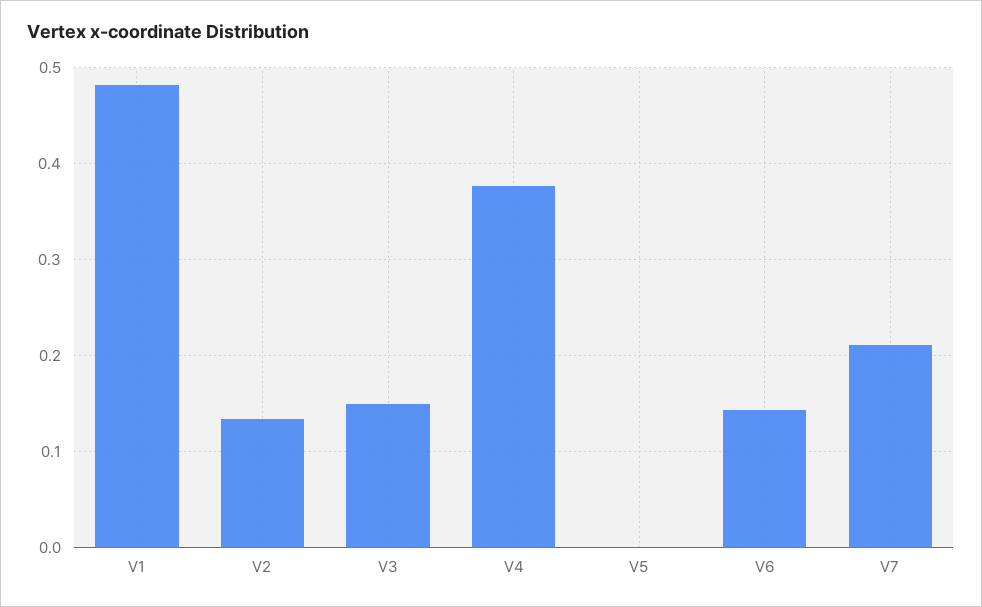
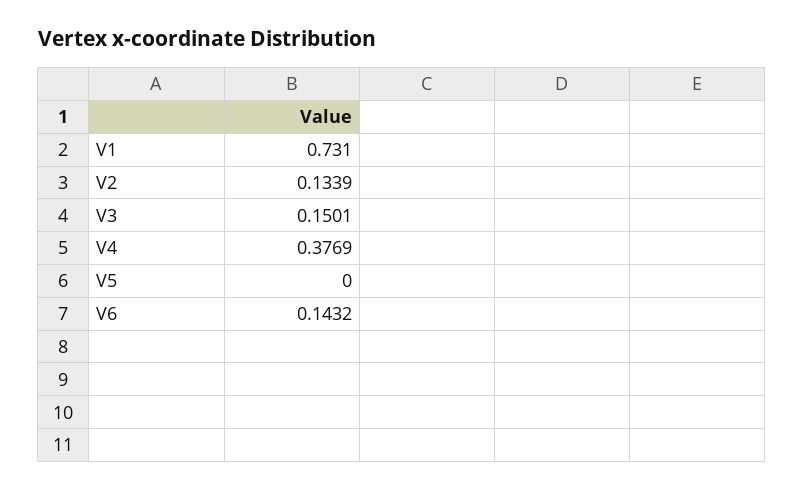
  {
-   "V1": 0.48,
+   "V1": 0.731,
    "V2": 0.1339,
    "V3": 0.1501,
    "V4": 0.3769,
    "V5": 0,
-   "V6": 0.1432,
+   "V6": 0.1432
-   "V7": 0.21
  }

